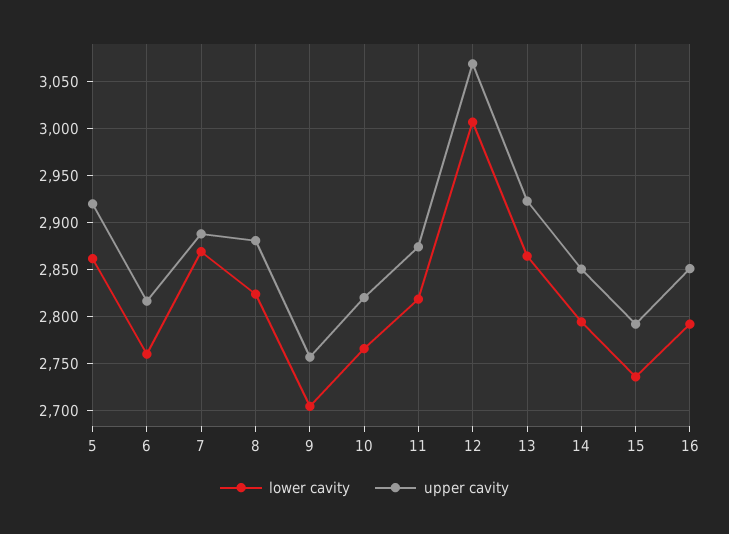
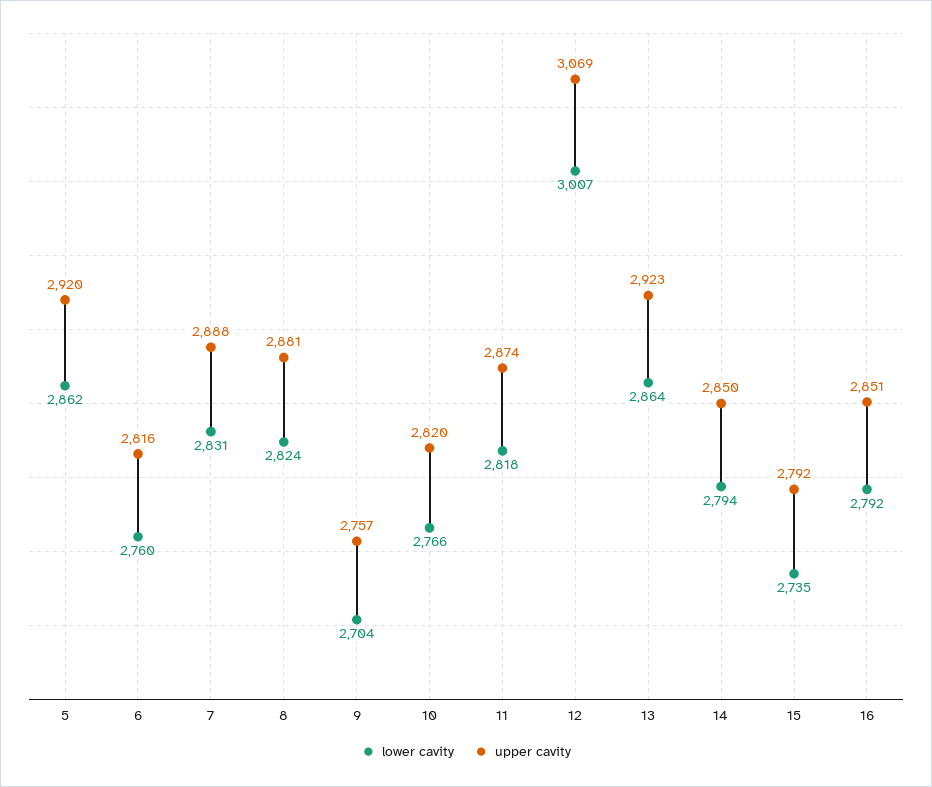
  {
    "lower cavity": {
      "5": 2862,
      "6": 2760,
-     "7": 2870,
+     "7": 2831,
      "8": 2824,
      "9": 2704,
      "10": 2766,
      "11": 2818,
      "12": 3007,
      "13": 2864,
      "14": 2794,
      "15": 2735,
      "16": 2792
    },
    "upper cavity": {
      "5": 2920,
      "6": 2816,
      "7": 2888,
      "8": 2881,
      "9": 2757,
      "10": 2820,
      "11": 2874,
      "12": 3069,
      "13": 2923,
      "14": 2850,
      "15": 2792,
      "16": 2851
    }
  }

